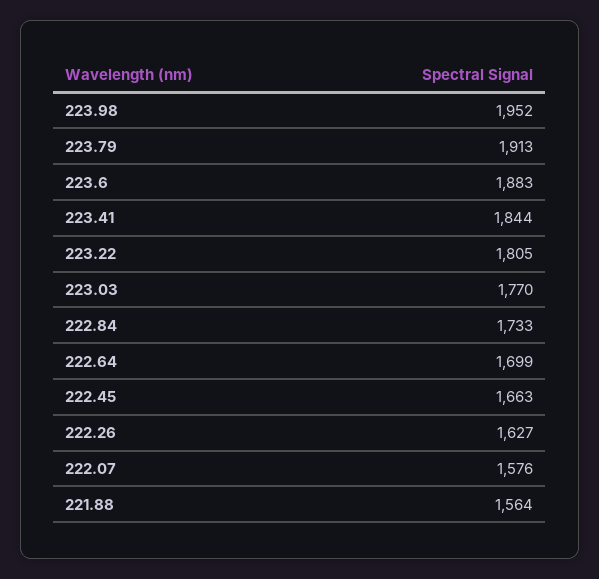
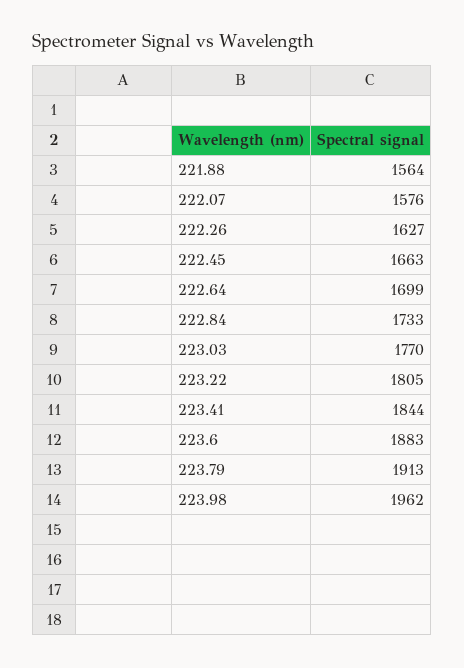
  {
-   "223.98": 1952,
+   "223.98": 1962,
    "223.79": 1913,
    "223.6": 1883,
    "223.41": 1844,
    "223.22": 1805,
    "223.03": 1770,
    "222.84": 1733,
    "222.64": 1699,
    "222.45": 1663,
    "222.26": 1627,
    "222.07": 1576,
    "221.88": 1564
  }

